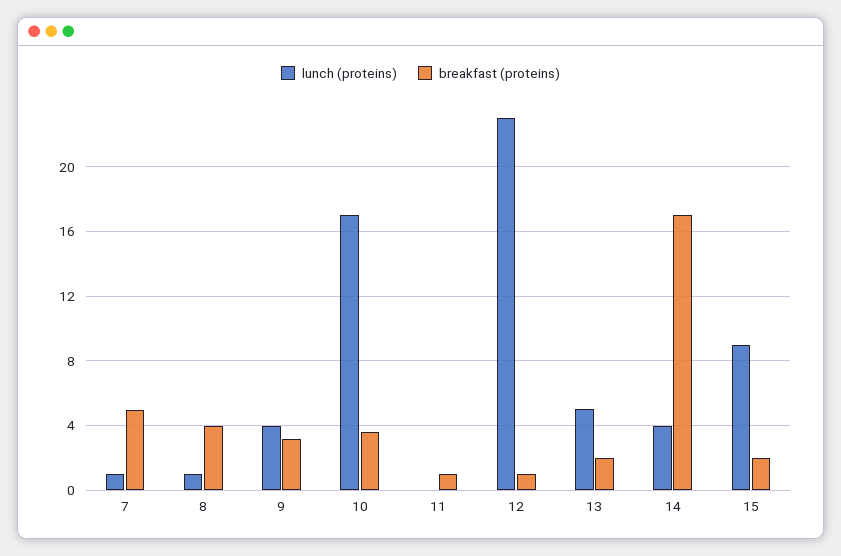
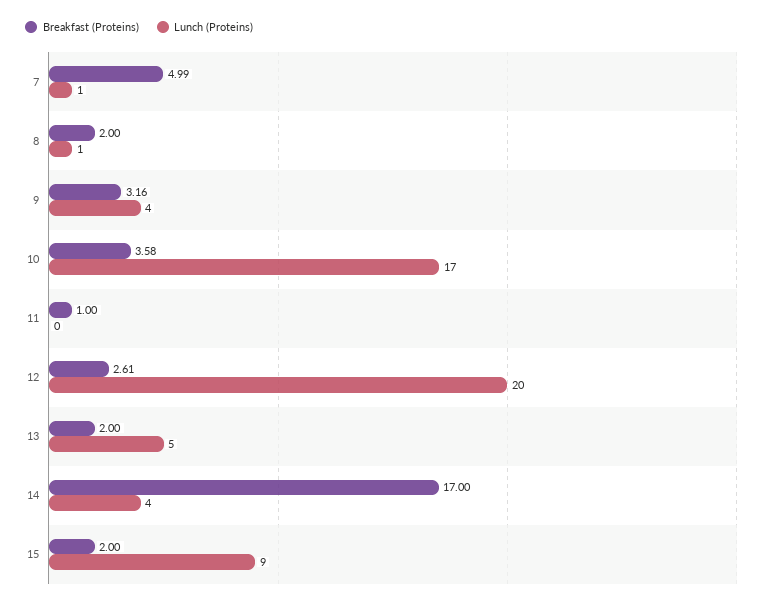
  {
    "lunch (proteins)": {
      "7": 1,
      "8": 1,
      "9": 4,
      "10": 17,
      "11": 0,
-     "12": 23,
+     "12": 20,
      "13": 5,
      "14": 4,
      "15": 9
    },
    "breakfast (proteins)": {
      "7": 4.99,
-     "8": 4,
+     "8": 2,
      "9": 3.16,
      "10": 3.58,
      "11": 1,
-     "12": 1,
+     "12": 2.61,
      "13": 2,
      "14": 17,
      "15": 2
    }
  }

